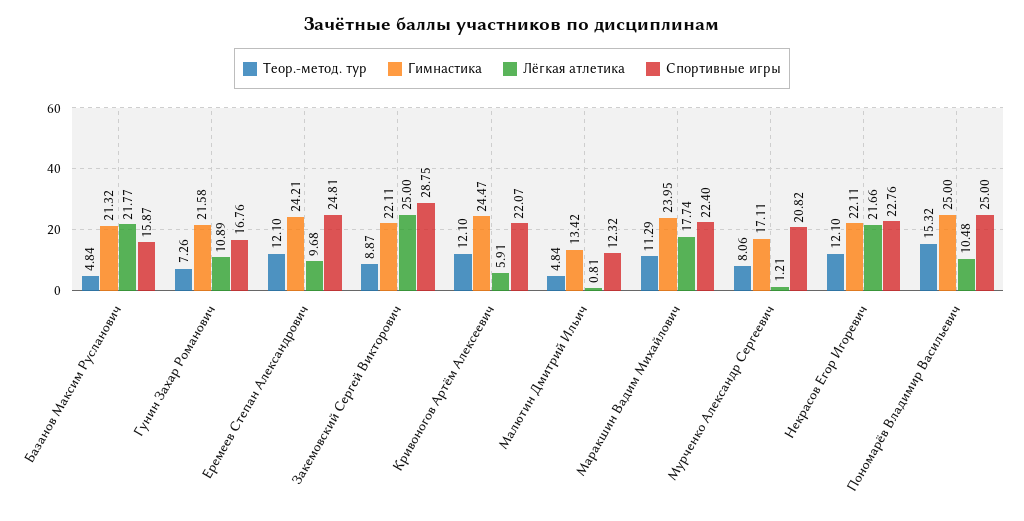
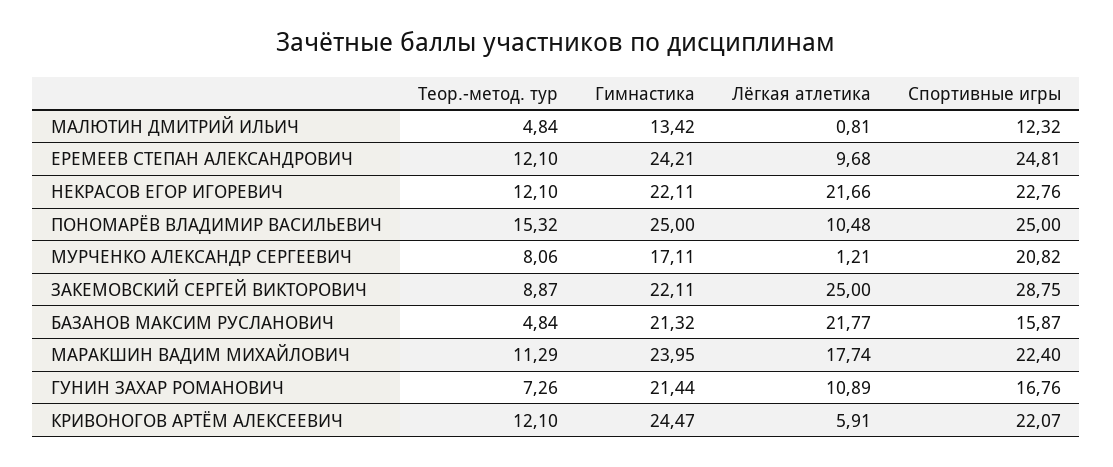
  {
    "Теор.-метод. тур": {
      "Базанов Максим Русланович": 4.84,
      "Гунин Захар Романович": 7.26,
      "Еремеев Степан Александрович": 12.1,
      "Закемовский Сергей Викторович": 8.87,
      "Кривоногов Артём Алексеевич": 12.1,
      "Малютин Дмитрий Ильич": 4.84,
      "Маракшин Вадим Михайлович": 11.29,
      "Мурченко Александр Сергеевич": 8.06,
      "Некрасов Егор Игоревич": 12.1,
      "Пономарёв Владимир Васильевич": 15.32
    },
    "Гимнастика": {
      "Базанов Максим Русланович": 21.32,
-     "Гунин Захар Романович": 21.58,
+     "Гунин Захар Романович": 21.44,
      "Еремеев Степан Александрович": 24.21,
      "Закемовский Сергей Викторович": 22.11,
      "Кривоногов Артём Алексеевич": 24.47,
      "Малютин Дмитрий Ильич": 13.42,
      "Маракшин Вадим Михайлович": 23.95,
      "Мурченко Александр Сергеевич": 17.11,
      "Некрасов Егор Игоревич": 22.11,
      "Пономарёв Владимир Васильевич": 25
    },
    "Лёгкая атлетика": {
      "Базанов Максим Русланович": 21.77,
      "Гунин Захар Романович": 10.89,
      "Еремеев Степан Александрович": 9.68,
      "Закемовский Сергей Викторович": 25,
      "Кривоногов Артём Алексеевич": 5.91,
      "Малютин Дмитрий Ильич": 0.81,
      "Маракшин Вадим Михайлович": 17.74,
      "Мурченко Александр Сергеевич": 1.21,
      "Некрасов Егор Игоревич": 21.66,
      "Пономарёв Владимир Васильевич": 10.48
    },
    "Спортивные игры": {
      "Базанов Максим Русланович": 15.87,
      "Гунин Захар Романович": 16.76,
      "Еремеев Степан Александрович": 24.81,
      "Закемовский Сергей Викторович": 28.75,
      "Кривоногов Артём Алексеевич": 22.07,
      "Малютин Дмитрий Ильич": 12.32,
      "Маракшин Вадим Михайлович": 22.4,
      "Мурченко Александр Сергеевич": 20.82,
      "Некрасов Егор Игоревич": 22.76,
      "Пономарёв Владимир Васильевич": 25
    }
  }

